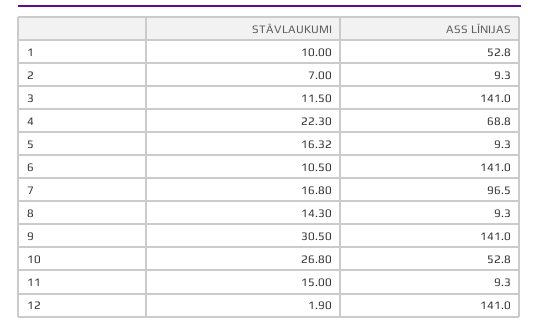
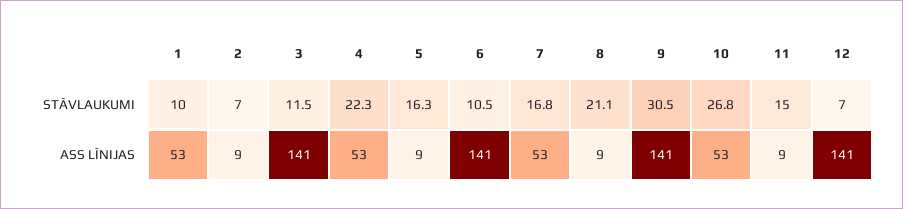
  {
    "STĀVLAUKUMI": {
      "1": 10,
      "2": 7,
      "3": 11.5,
      "4": 22.3,
      "5": 16.32,
      "6": 10.5,
      "7": 16.8,
-     "8": 14.3,
+     "8": 21.1,
      "9": 30.5,
      "10": 26.8,
      "11": 15,
-     "12": 1.9
+     "12": 7
    },
    "ASS LĪNIJAS": {
      "1": 52.8,
      "2": 9.3,
      "3": 141,
-     "4": 68.8,
+     "4": 53,
      "5": 9.3,
      "6": 141,
-     "7": 96.5,
+     "7": 53,
      "8": 9.3,
      "9": 141,
      "10": 52.8,
      "11": 9.3,
      "12": 141
    }
  }

